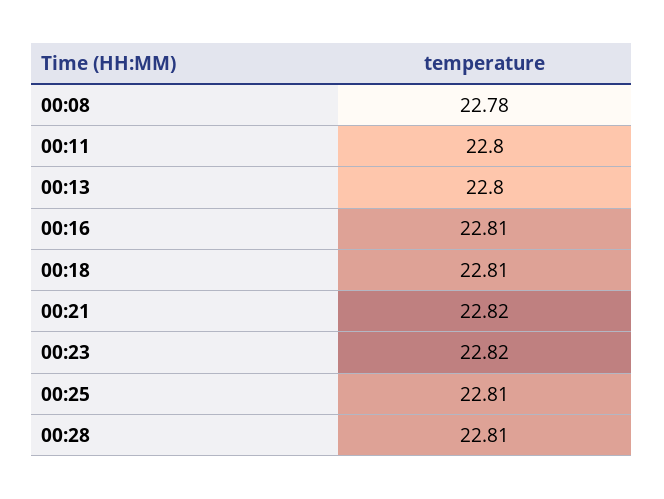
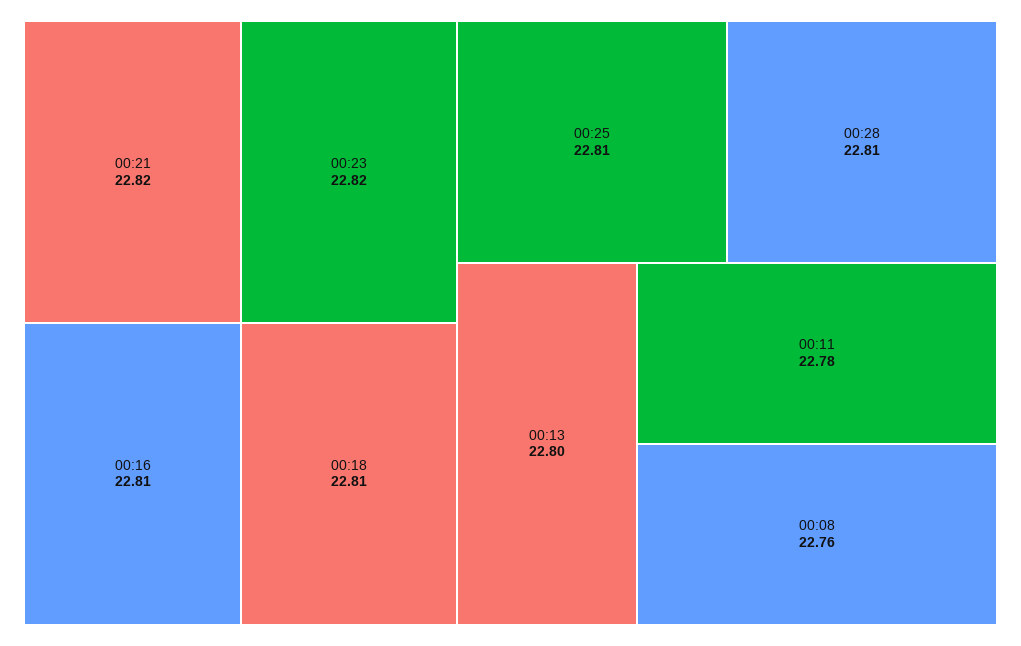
  {
-   "00:08": 22.78,
+   "00:08": 22.76,
-   "00:11": 22.8,
+   "00:11": 22.78,
    "00:13": 22.8,
    "00:16": 22.81,
    "00:18": 22.81,
    "00:21": 22.82,
    "00:23": 22.82,
    "00:25": 22.81,
    "00:28": 22.81
  }

